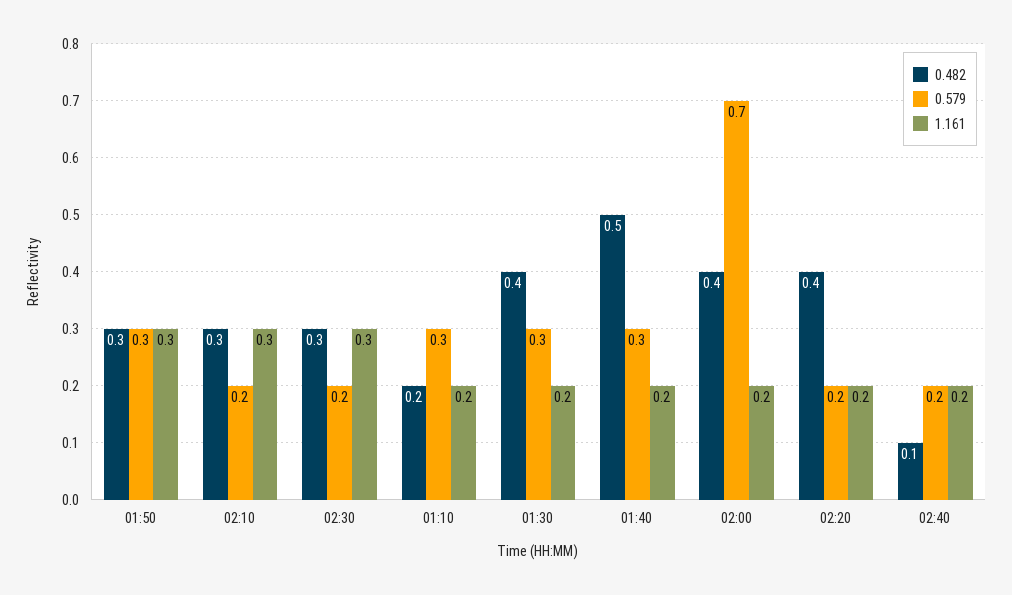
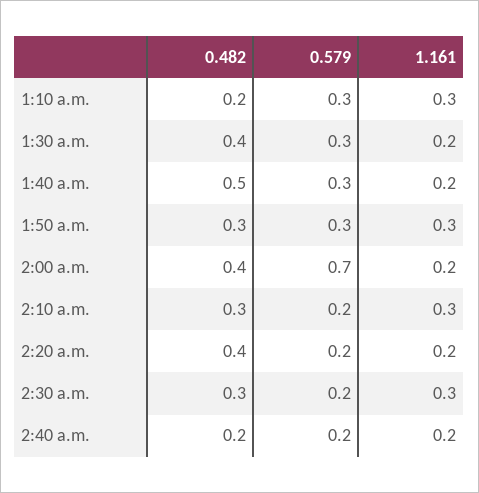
  {
    "0.482": {
      "01:50": 0.3,
      "02:10": 0.3,
      "02:30": 0.3,
      "01:10": 0.2,
      "01:30": 0.4,
      "01:40": 0.5,
      "02:00": 0.4,
      "02:20": 0.4,
-     "02:40": 0.1
+     "02:40": 0.2
    },
    "0.579": {
      "01:50": 0.3,
      "02:10": 0.2,
      "02:30": 0.2,
      "01:10": 0.3,
      "01:30": 0.3,
      "01:40": 0.3,
      "02:00": 0.7,
      "02:20": 0.2,
      "02:40": 0.2
    },
    "1.161": {
      "01:50": 0.3,
      "02:10": 0.3,
      "02:30": 0.3,
-     "01:10": 0.2,
+     "01:10": 0.3,
      "01:30": 0.2,
      "01:40": 0.2,
      "02:00": 0.2,
      "02:20": 0.2,
      "02:40": 0.2
    }
  }

